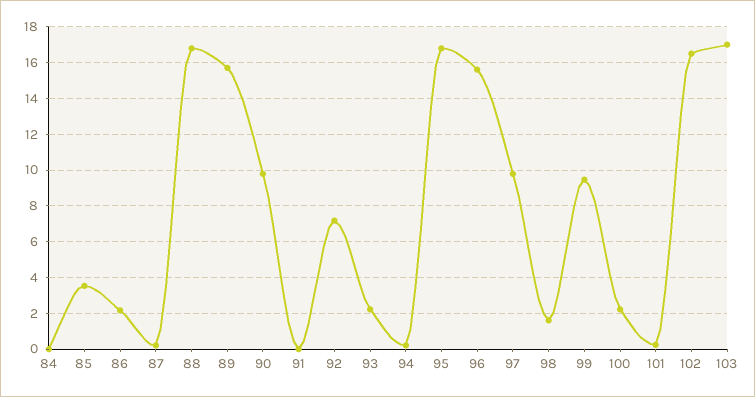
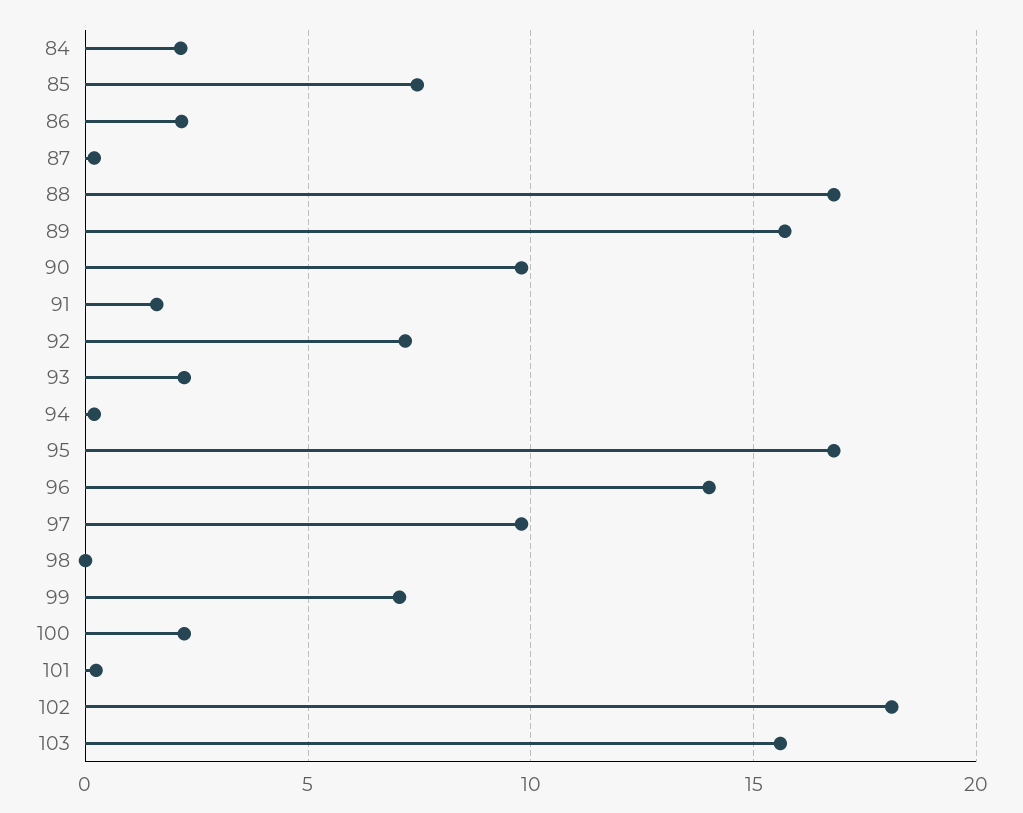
  {
-   "84": 0,
+   "84": 2,
-   "85": 3.5,
+   "85": 7.5,
    "86": 2,
    "87": 0,
    "88": 17,
    "89": 15.5,
    "90": 10,
-   "91": 0,
+   "91": 1.5,
    "92": 7,
    "93": 2,
    "94": 0,
    "95": 17,
-   "96": 15.5,
+   "96": 14,
    "97": 10,
-   "98": 1.5,
+   "98": 0,
-   "99": 9.5,
+   "99": 7,
    "100": 2,
    "101": 0,
-   "102": 16.5,
+   "102": 18,
-   "103": 17
+   "103": 15.5
  }

